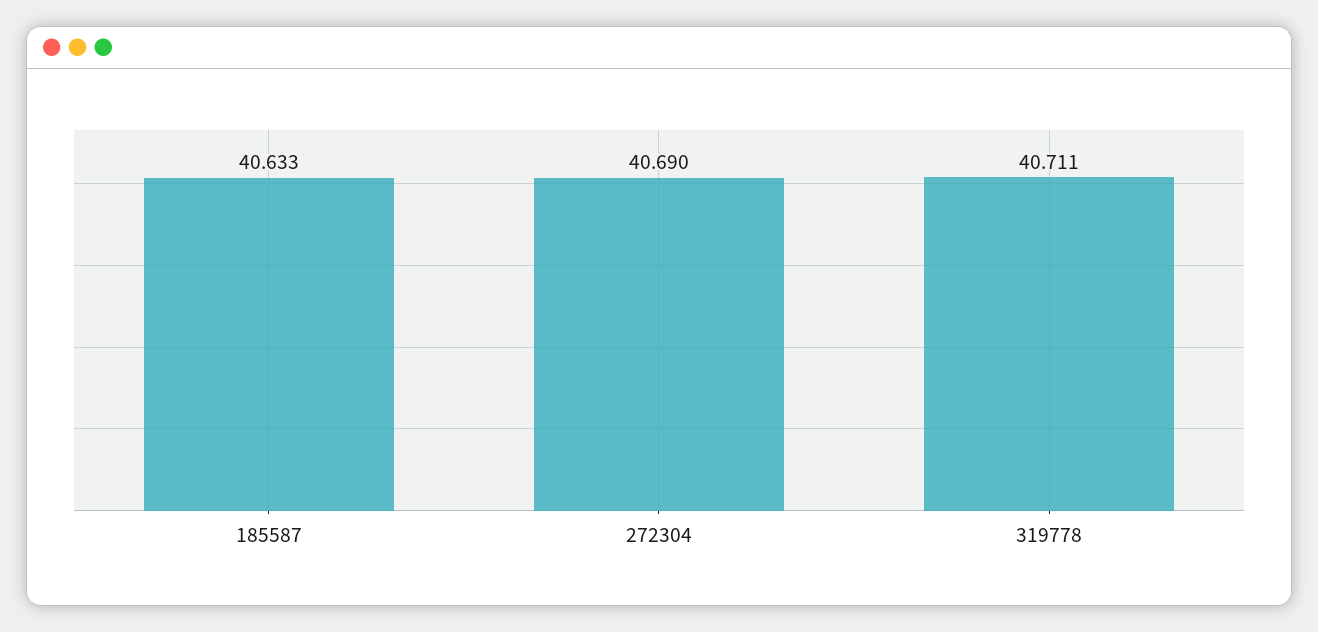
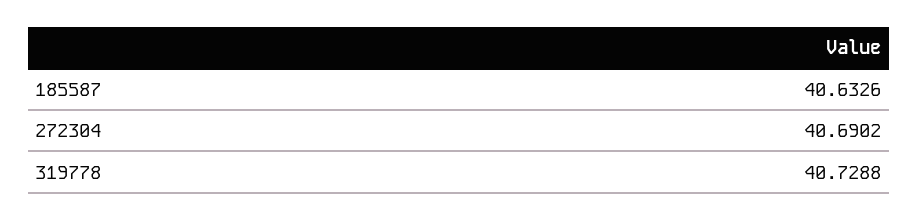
  {
    "185587": 40.6326,
    "272304": 40.6902,
-   "319778": 40.711
+   "319778": 40.7288
  }

